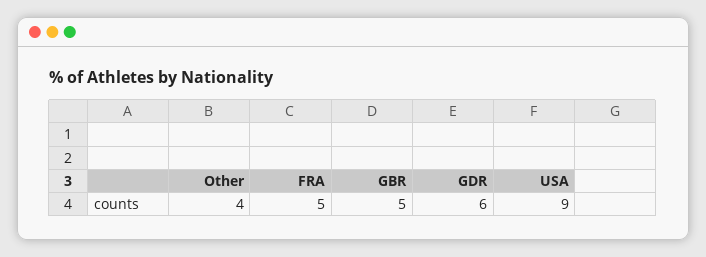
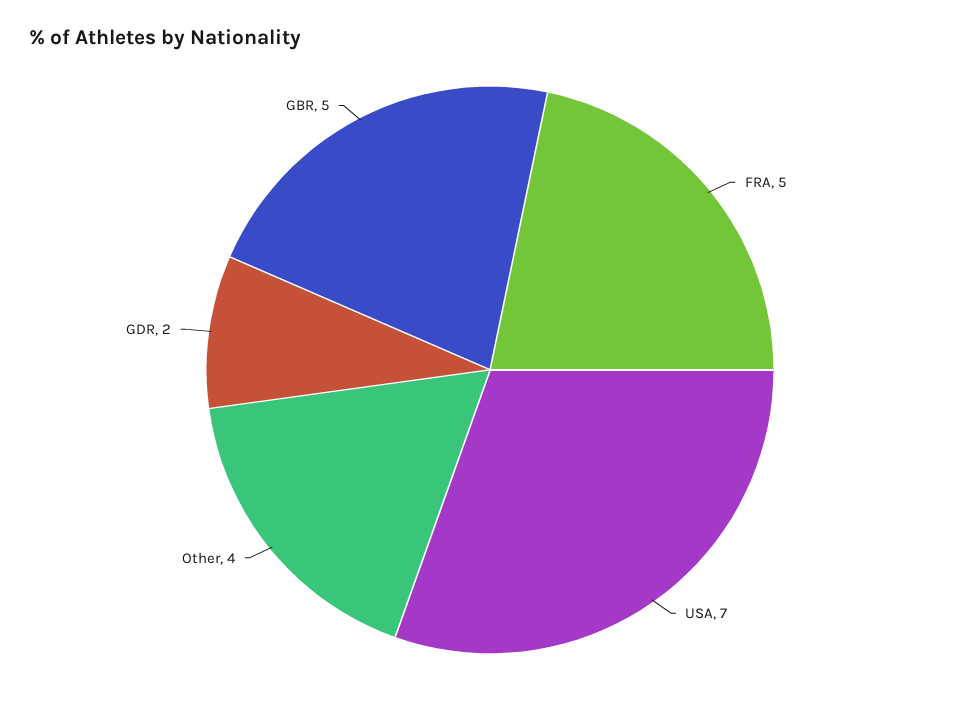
  {
    "Other": 4,
    "FRA": 5,
    "GBR": 5,
-   "GDR": 6,
+   "GDR": 2,
-   "USA": 9
+   "USA": 7
  }

